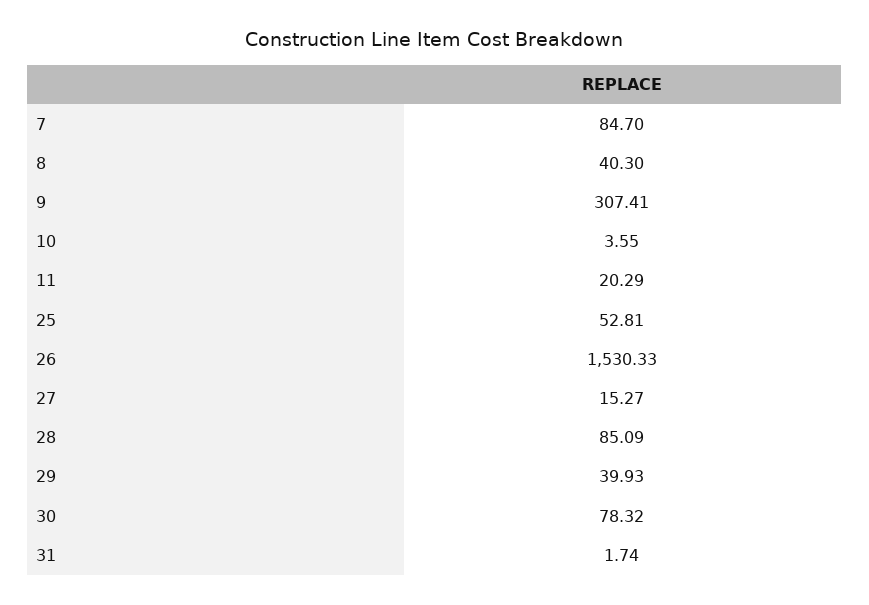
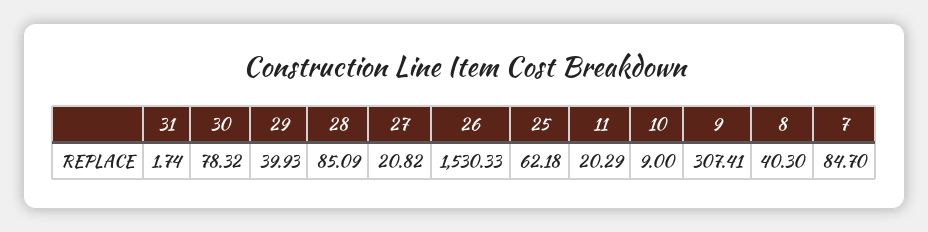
  {
    "7": 84.7,
    "8": 40.3,
    "9": 307.41,
-   "10": 3.55,
+   "10": 9,
    "11": 20.29,
-   "25": 52.81,
+   "25": 62.18,
    "26": 1530.33,
-   "27": 15.27,
+   "27": 20.82,
    "28": 85.09,
    "29": 39.93,
    "30": 78.32,
    "31": 1.74
  }

